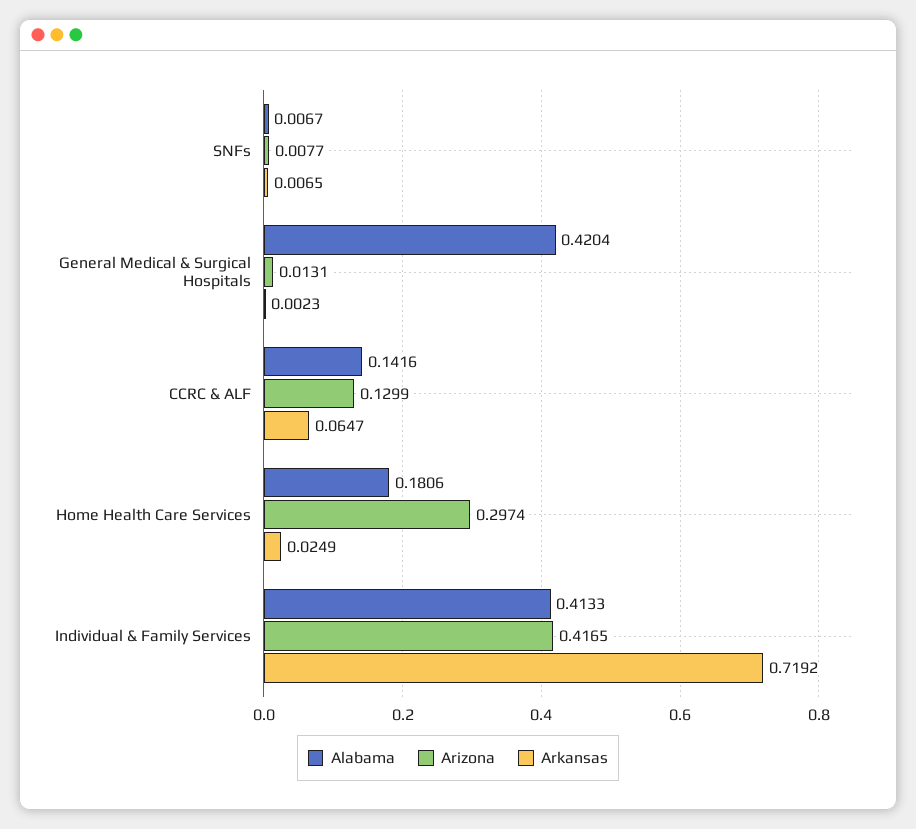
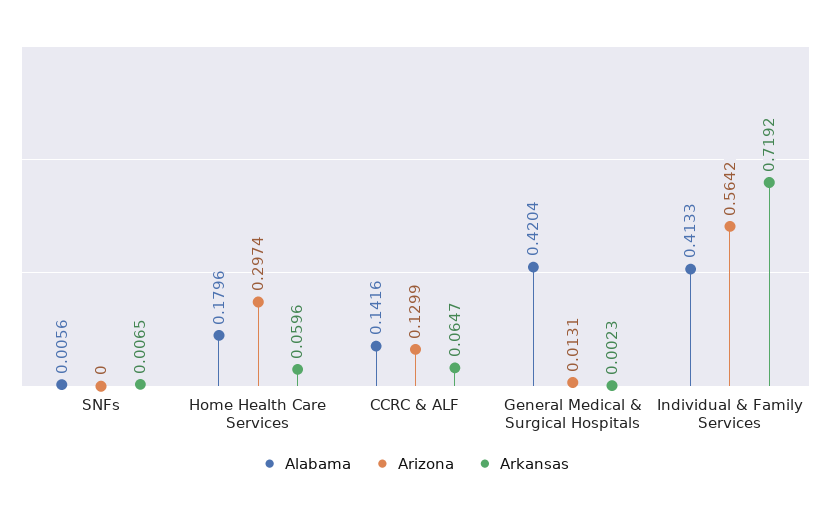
  {
    "Alabama": {
-     "SNFs": 0.0067,
+     "SNFs": 0.0056,
      "General Medical & Surgical Hospitals": 0.4204,
      "CCRC & ALF": 0.1416,
-     "Home Health Care Services": 0.1806,
+     "Home Health Care Services": 0.1796,
      "Individual & Family Services": 0.4133
    },
    "Arizona": {
-     "SNFs": 0.0077,
+     "SNFs": 0,
      "General Medical & Surgical Hospitals": 0.0131,
      "CCRC & ALF": 0.1299,
      "Home Health Care Services": 0.2974,
-     "Individual & Family Services": 0.4165
+     "Individual & Family Services": 0.5642
    },
    "Arkansas": {
      "SNFs": 0.0065,
      "General Medical & Surgical Hospitals": 0.0023,
      "CCRC & ALF": 0.0647,
-     "Home Health Care Services": 0.0249,
+     "Home Health Care Services": 0.0596,
      "Individual & Family Services": 0.7192
    }
  }

